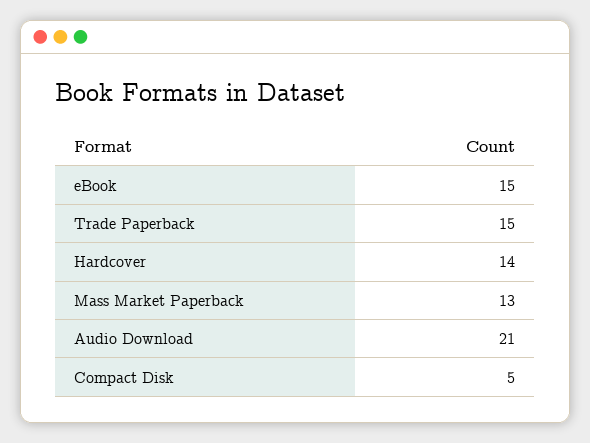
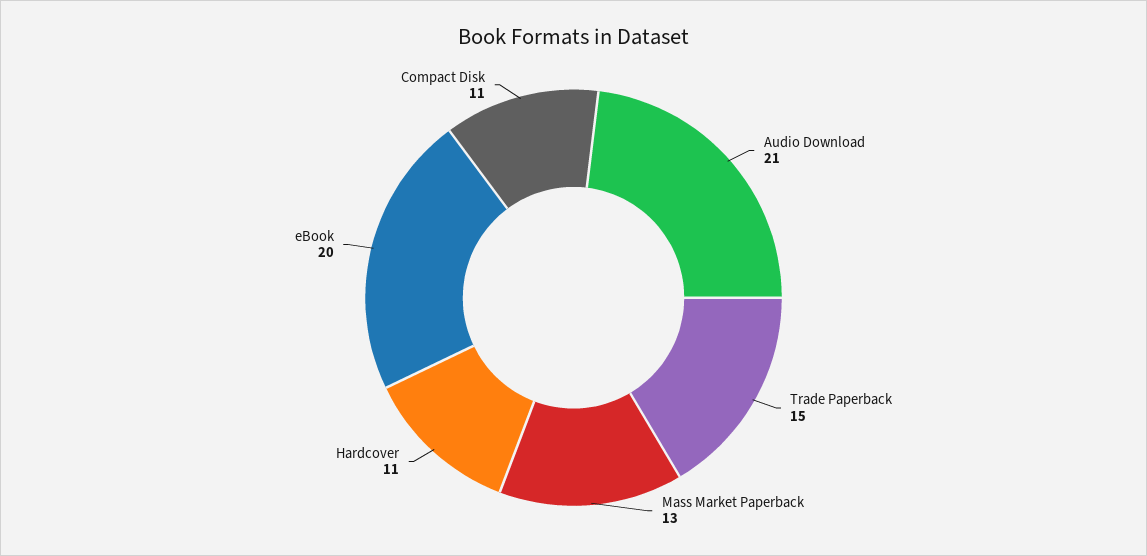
  {
-   "eBook": 15,
+   "eBook": 20,
    "Trade Paperback": 15,
-   "Hardcover": 14,
+   "Hardcover": 11,
    "Mass Market Paperback": 13,
    "Audio Download": 21,
-   "Compact Disk": 5
+   "Compact Disk": 11
  }

